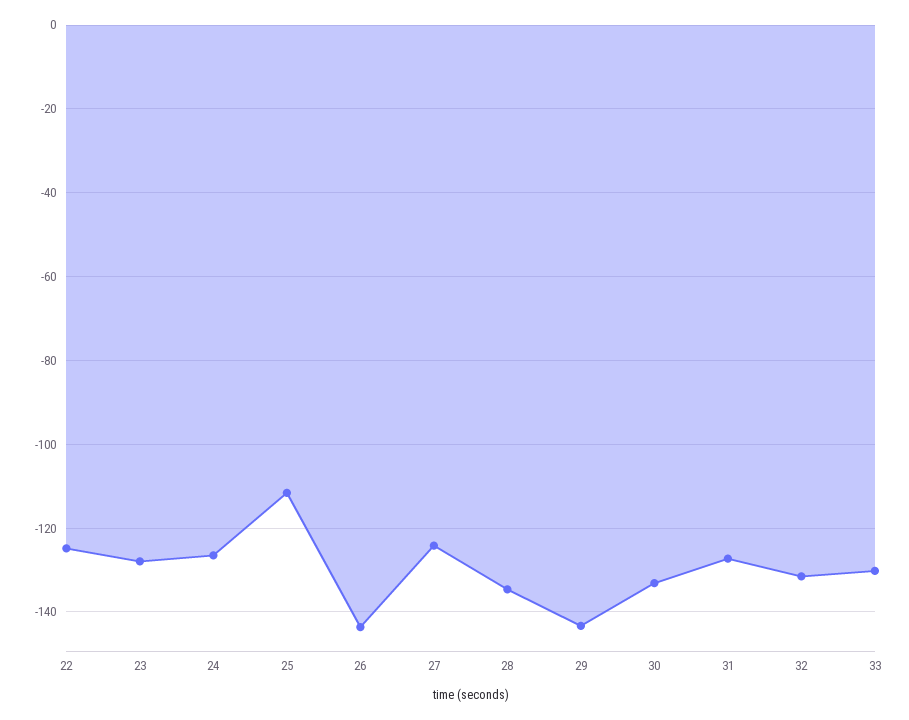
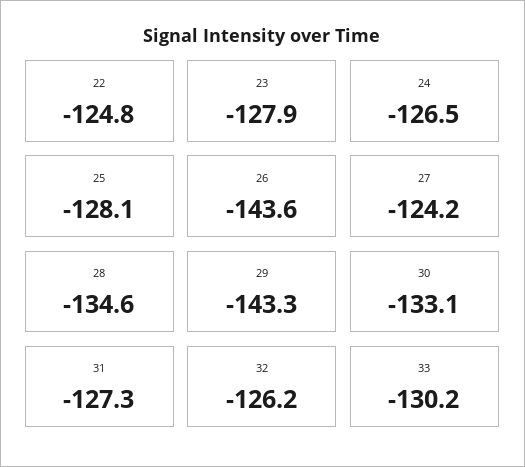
  {
    "22": -124.8,
    "23": -127.9,
    "24": -126.5,
-   "25": -112,
+   "25": -128.1,
    "26": -143.6,
    "27": -124.2,
    "28": -134.6,
    "29": -143.3,
    "30": -133.1,
    "31": -127.3,
-   "32": -132,
+   "32": -126.2,
    "33": -130.2
  }

